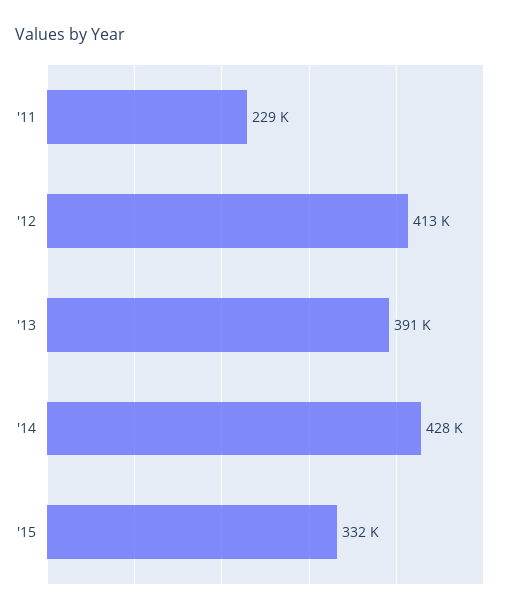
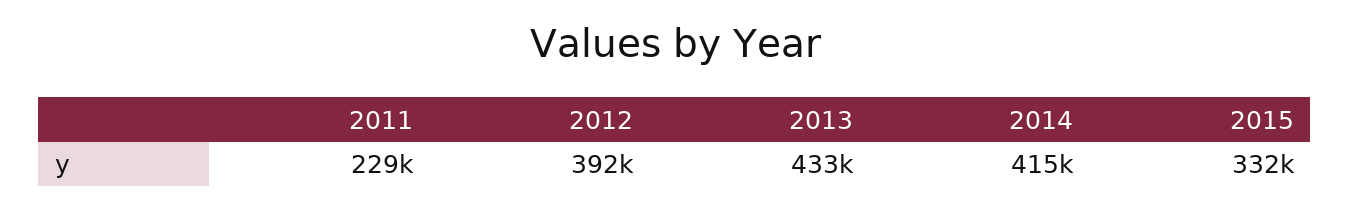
  {
    "'11": 229000,
-   "'12": 413000,
+   "'12": 392000,
-   "'13": 391000,
+   "'13": 433000,
-   "'14": 428000,
+   "'14": 415000,
    "'15": 332000
  }

